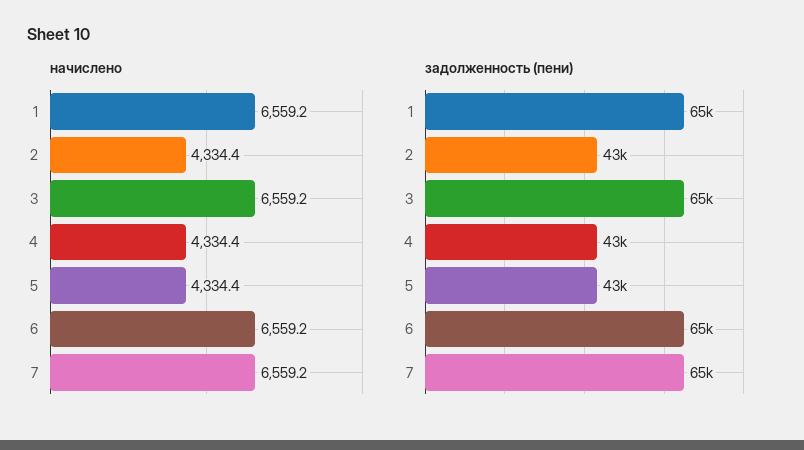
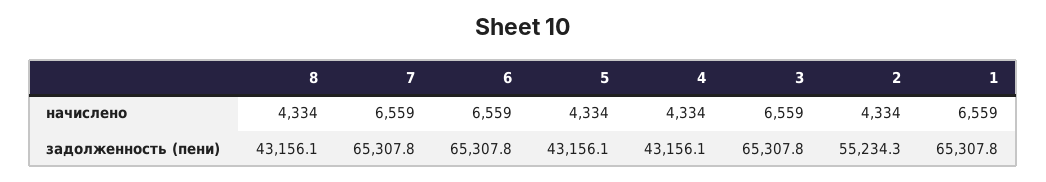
  {
    "начислено": {
      "1": 6559.2,
      "2": 4334.4,
      "3": 6559.2,
      "4": 4334.4,
      "5": 4334.4,
      "6": 6559.2,
-     "7": 6559.2
+     "7": 6559.2,
+     "8": 4334
    },
    "задолженность (пени)": {
      "1": 65307.8,
-     "2": 43000,
+     "2": 55234.3,
      "3": 65307.8,
      "4": 43156.1,
      "5": 43156.1,
      "6": 65307.8,
-     "7": 65307.8
+     "7": 65307.8,
+     "8": 43156.1
    }
  }

